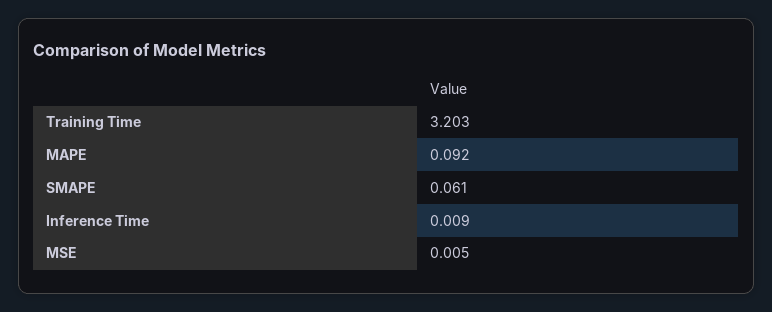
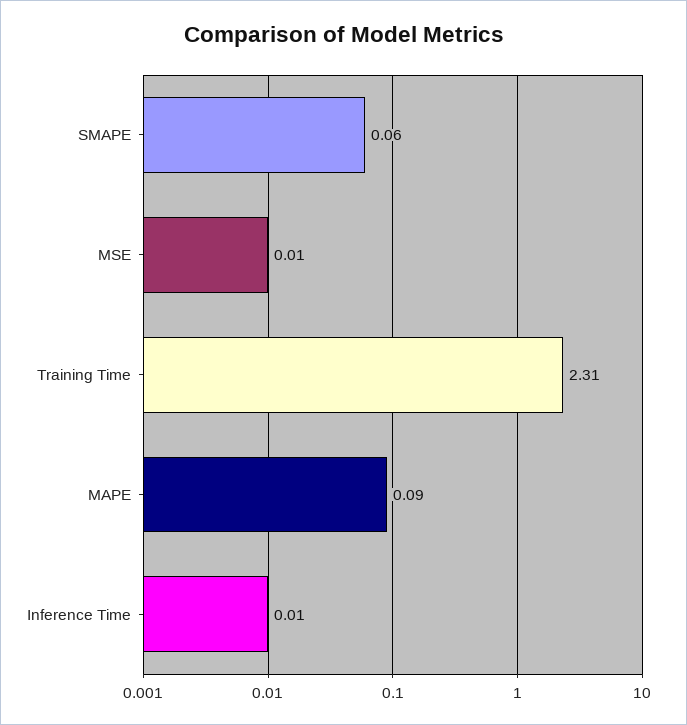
  {
-   "Training Time": 3.203,
+   "Training Time": 2.31,
    "MAPE": 0.092,
    "SMAPE": 0.061,
    "Inference Time": 0.009,
    "MSE": 0.005
  }

